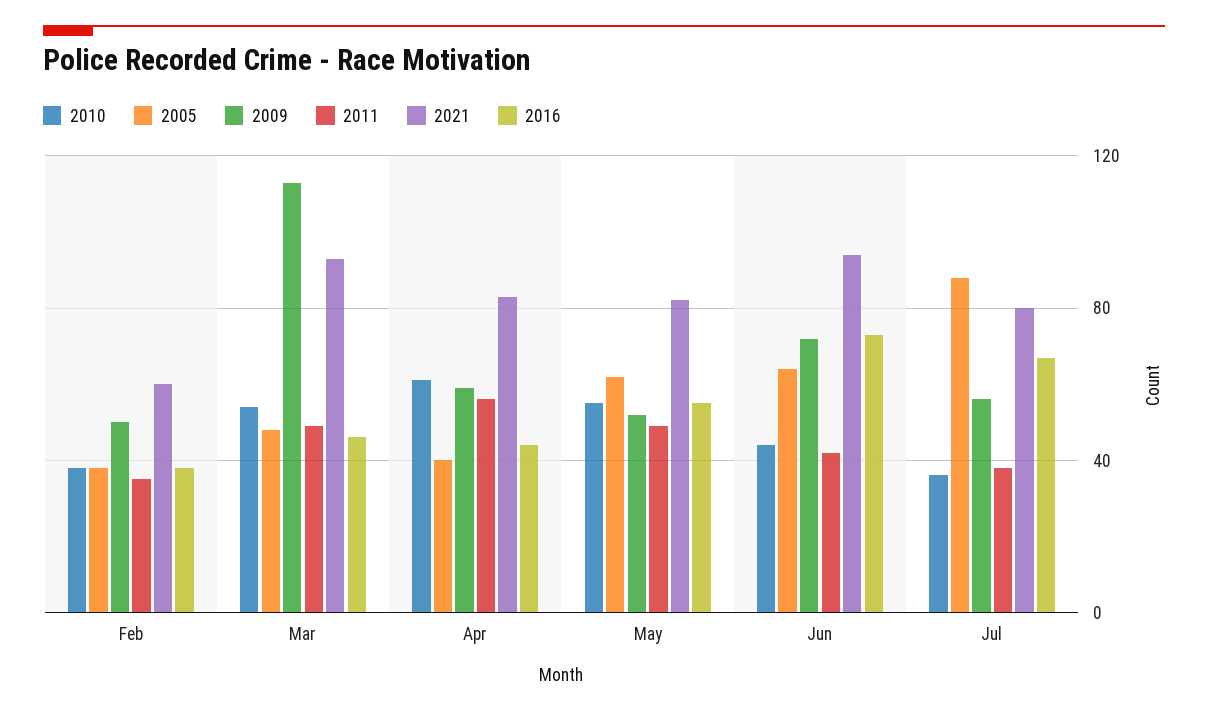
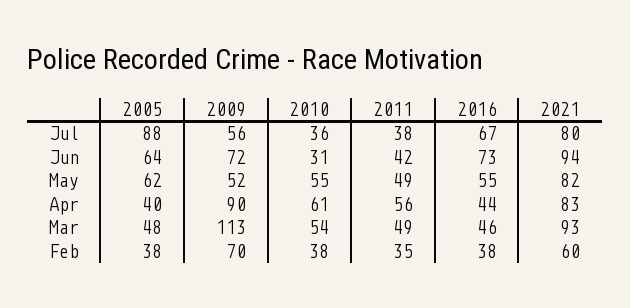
  {
    "2010": {
      "Feb": 38,
      "Mar": 54,
      "Apr": 61,
      "May": 55,
-     "Jun": 45,
+     "Jun": 31,
      "Jul": 36
    },
    "2005": {
      "Feb": 38,
      "Mar": 48,
      "Apr": 40,
      "May": 62,
      "Jun": 64,
      "Jul": 88
    },
    "2009": {
-     "Feb": 50,
+     "Feb": 70,
      "Mar": 113,
-     "Apr": 60,
+     "Apr": 90,
      "May": 52,
      "Jun": 72,
      "Jul": 56
    },
    "2011": {
      "Feb": 35,
      "Mar": 49,
      "Apr": 56,
      "May": 49,
      "Jun": 42,
      "Jul": 38
    },
    "2021": {
      "Feb": 60,
      "Mar": 93,
      "Apr": 83,
      "May": 82,
      "Jun": 94,
      "Jul": 80
    },
    "2016": {
      "Feb": 38,
      "Mar": 46,
      "Apr": 44,
      "May": 55,
      "Jun": 73,
      "Jul": 67
    }
  }

